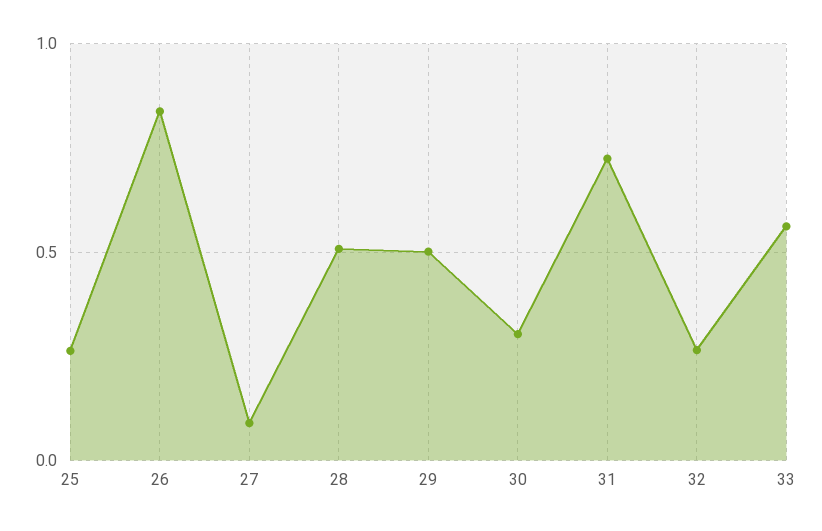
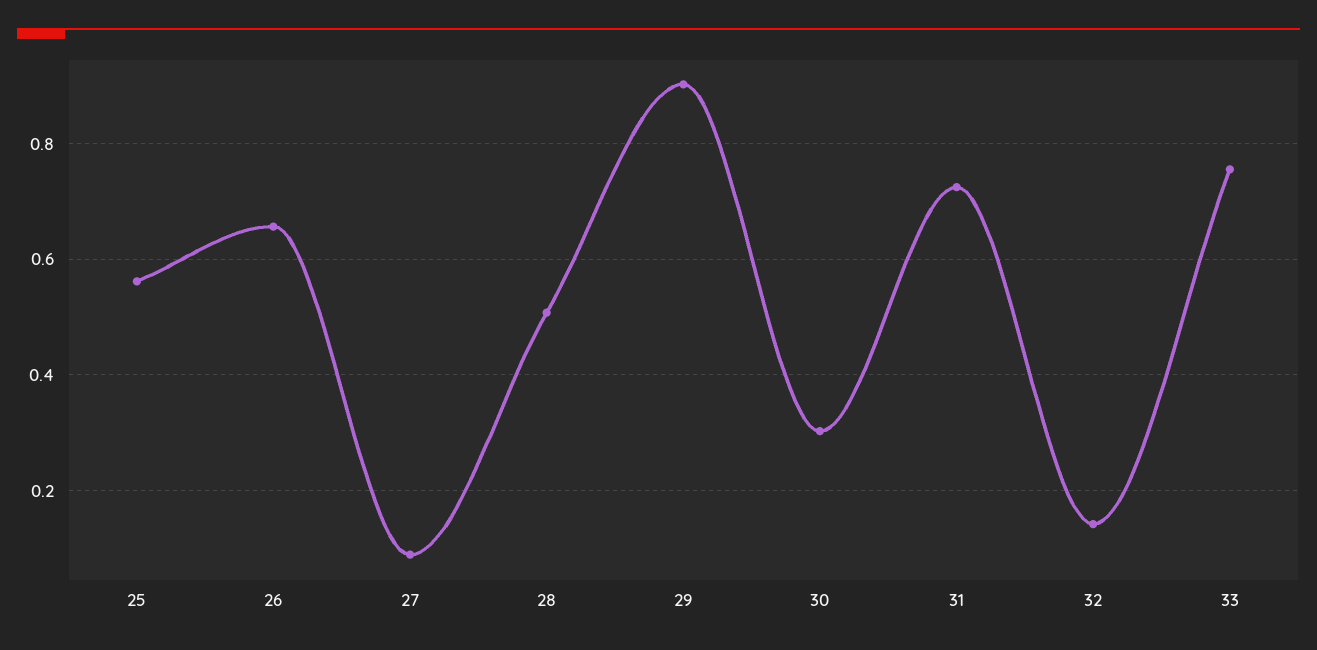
  {
-   "25": 0.25,
+   "25": 0.56,
-   "26": 0.85,
+   "26": 0.66,
    "27": 0.08,
    "28": 0.5,
-   "29": 0.5,
+   "29": 0.9,
    "30": 0.3,
    "31": 0.72,
-   "32": 0.25,
+   "32": 0.14,
-   "33": 0.55
+   "33": 0.76
  }

